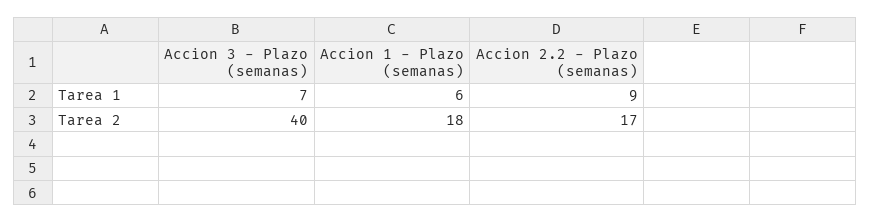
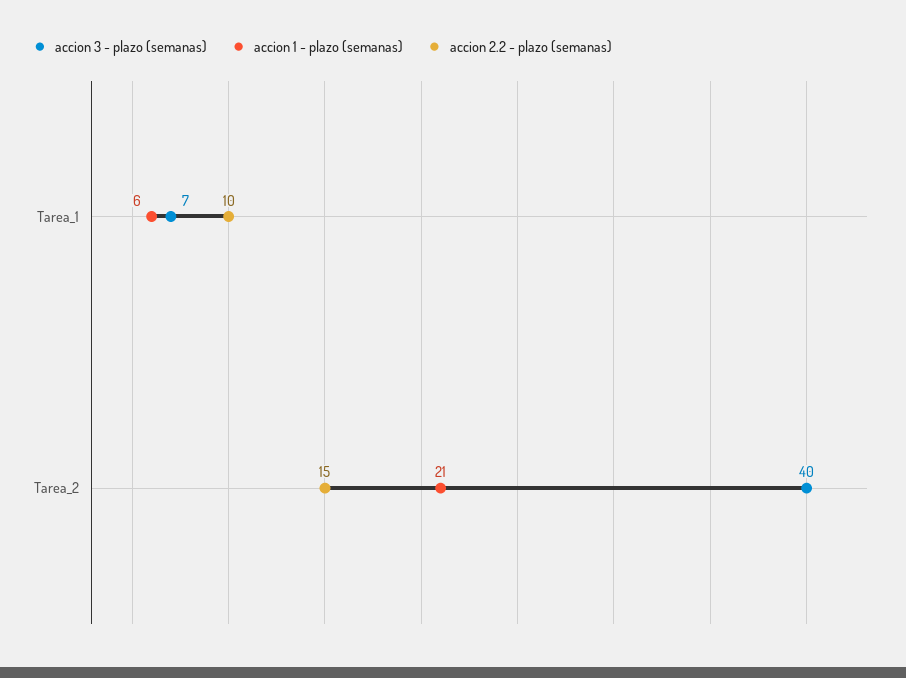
  {
    "Accion 3 - Plazo (semanas)": {
      "Tarea 1": 7,
      "Tarea 2": 40
    },
    "Accion 1 - Plazo (semanas)": {
      "Tarea 1": 6,
-     "Tarea 2": 18
+     "Tarea 2": 21
    },
    "Accion 2.2 - Plazo (semanas)": {
-     "Tarea 1": 9,
+     "Tarea 1": 10,
-     "Tarea 2": 17
+     "Tarea 2": 15
    }
  }

